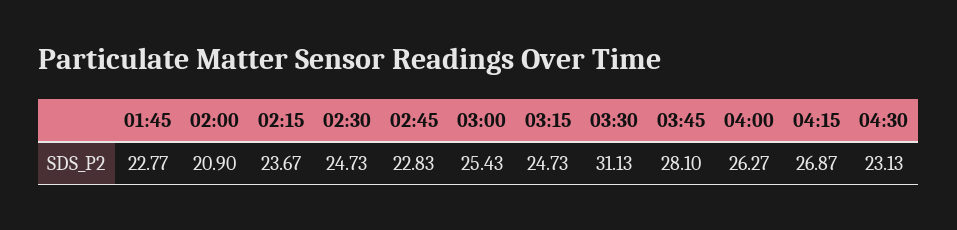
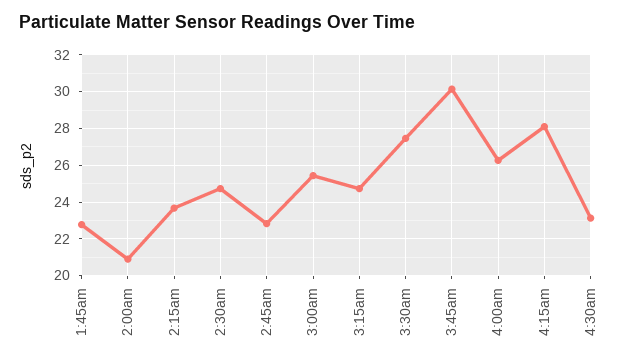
  {
    "01:45": 22.77,
    "02:00": 20.9,
    "02:15": 23.67,
    "02:30": 24.73,
    "02:45": 22.83,
    "03:00": 25.43,
    "03:15": 24.73,
-   "03:30": 31.13,
+   "03:30": 27.5,
-   "03:45": 28.1,
+   "03:45": 30,
    "04:00": 26.27,
-   "04:15": 26.87,
+   "04:15": 28,
    "04:30": 23.13
  }

